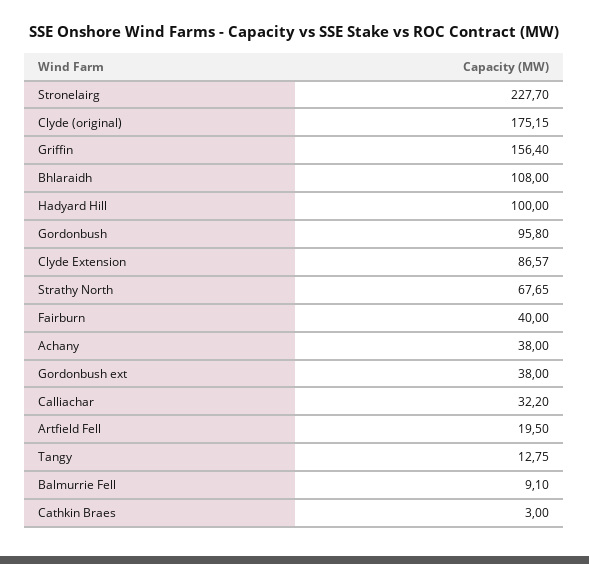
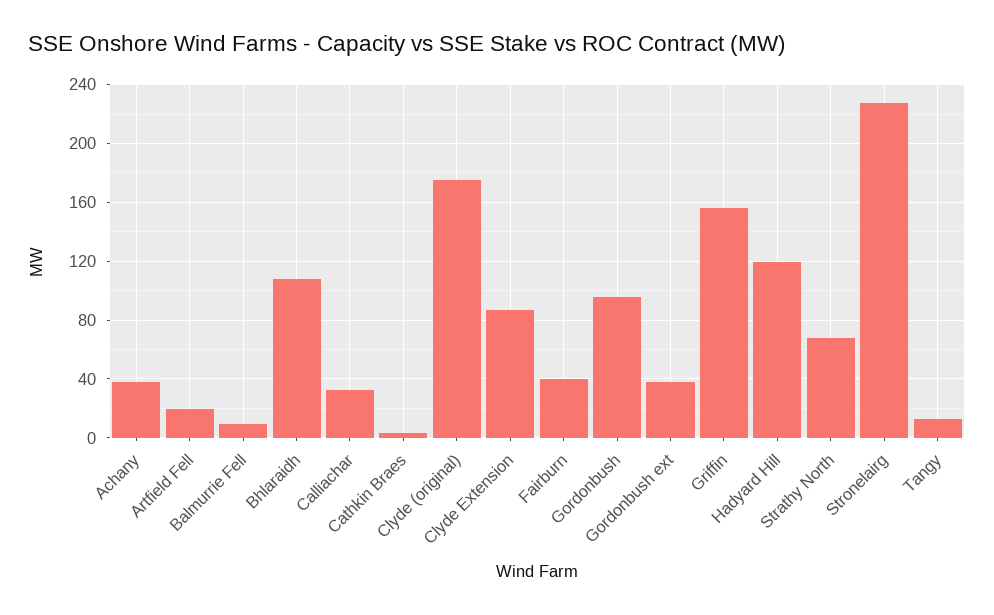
  {
    "Stronelairg": 227.7,
    "Clyde (original)": 175.15,
    "Griffin": 156.4,
    "Bhlaraidh": 108,
-   "Hadyard Hill": 100,
+   "Hadyard Hill": 120,
    "Gordonbush": 95.8,
    "Clyde Extension": 86.57,
    "Strathy North": 67.65,
    "Fairburn": 40,
    "Achany": 38,
    "Gordonbush ext": 38,
    "Calliachar": 32.2,
    "Artfield Fell": 19.5,
    "Tangy": 12.75,
    "Balmurrie Fell": 9.1,
    "Cathkin Braes": 3
  }

